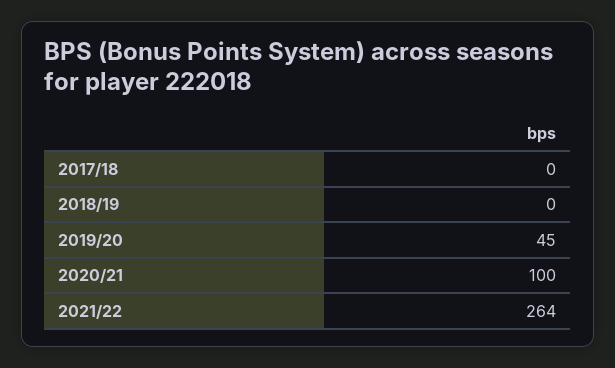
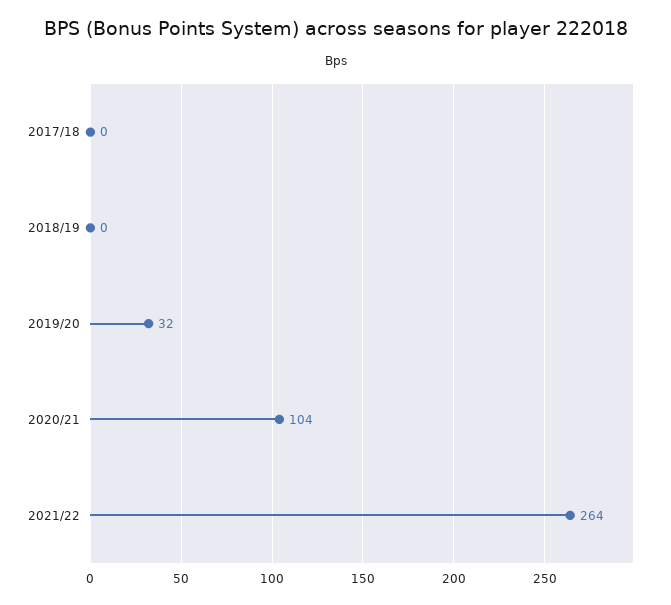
  {
    "2017/18": 0,
    "2018/19": 0,
-   "2019/20": 45,
+   "2019/20": 32,
-   "2020/21": 100,
+   "2020/21": 104,
    "2021/22": 264
  }

